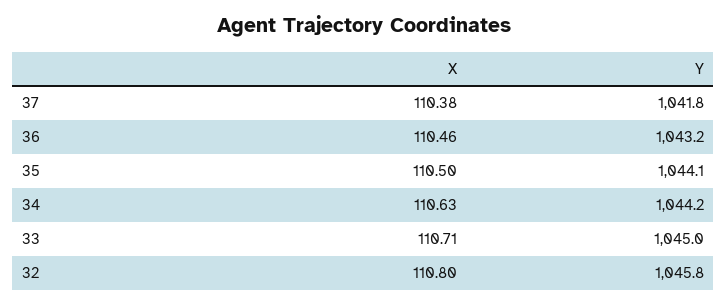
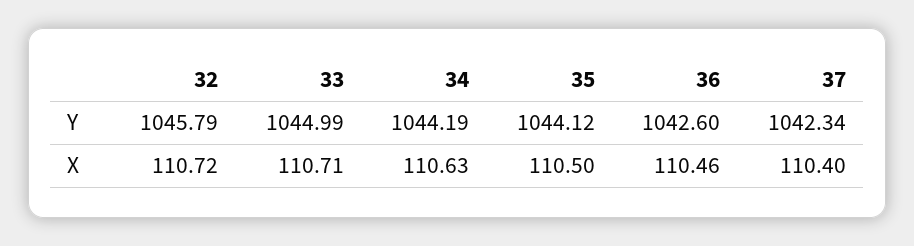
  {
    "X": {
-     "37": 110.38,
+     "37": 110.4,
      "36": 110.46,
      "35": 110.5,
      "34": 110.63,
      "33": 110.71,
-     "32": 110.8
+     "32": 110.72
    },
    "Y": {
-     "37": 1041.8,
+     "37": 1042.34,
-     "36": 1043.2,
+     "36": 1042.6,
      "35": 1044.12,
      "34": 1044.19,
      "33": 1044.99,
      "32": 1045.79
    }
  }

